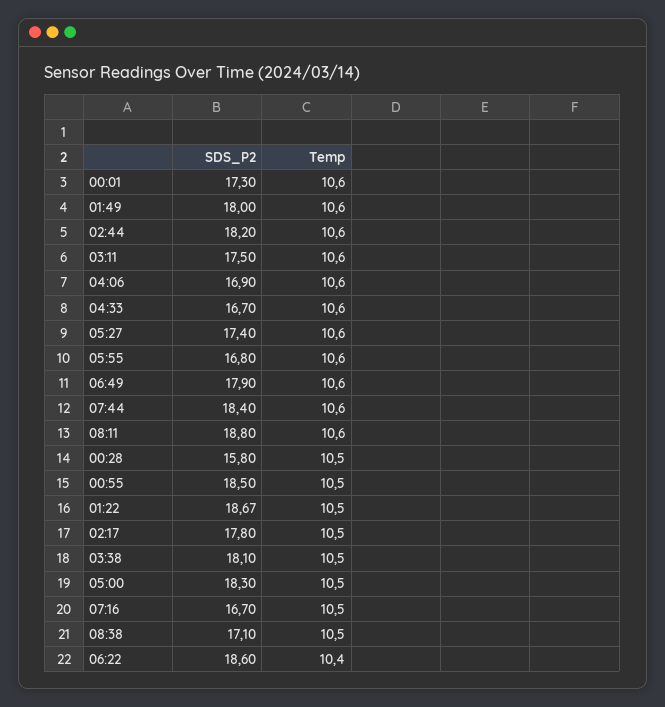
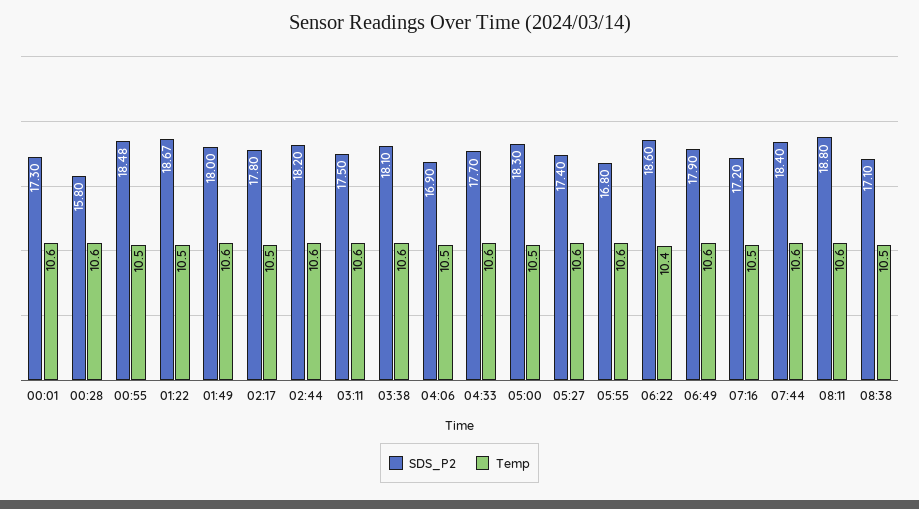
  {
    "SDS_P2": {
      "00:01": 17.3,
      "01:49": 18,
      "02:44": 18.2,
      "03:11": 17.5,
      "04:06": 16.9,
-     "04:33": 16.7,
+     "04:33": 17.7,
      "05:27": 17.4,
      "05:55": 16.8,
      "06:49": 17.9,
      "07:44": 18.4,
      "08:11": 18.8,
      "00:28": 15.8,
-     "00:55": 18.5,
+     "00:55": 18.48,
      "01:22": 18.67,
      "02:17": 17.8,
      "03:38": 18.1,
      "05:00": 18.3,
-     "07:16": 16.7,
+     "07:16": 17.2,
      "08:38": 17.1,
      "06:22": 18.6
    },
    "Temp": {
      "00:01": 10.6,
      "01:49": 10.6,
      "02:44": 10.6,
      "03:11": 10.6,
-     "04:06": 10.6,
+     "04:06": 10.5,
      "04:33": 10.6,
      "05:27": 10.6,
      "05:55": 10.6,
      "06:49": 10.6,
      "07:44": 10.6,
      "08:11": 10.6,
-     "00:28": 10.5,
+     "00:28": 10.6,
      "00:55": 10.5,
      "01:22": 10.5,
      "02:17": 10.5,
-     "03:38": 10.5,
+     "03:38": 10.6,
      "05:00": 10.5,
      "07:16": 10.5,
      "08:38": 10.5,
      "06:22": 10.4
    }
  }

